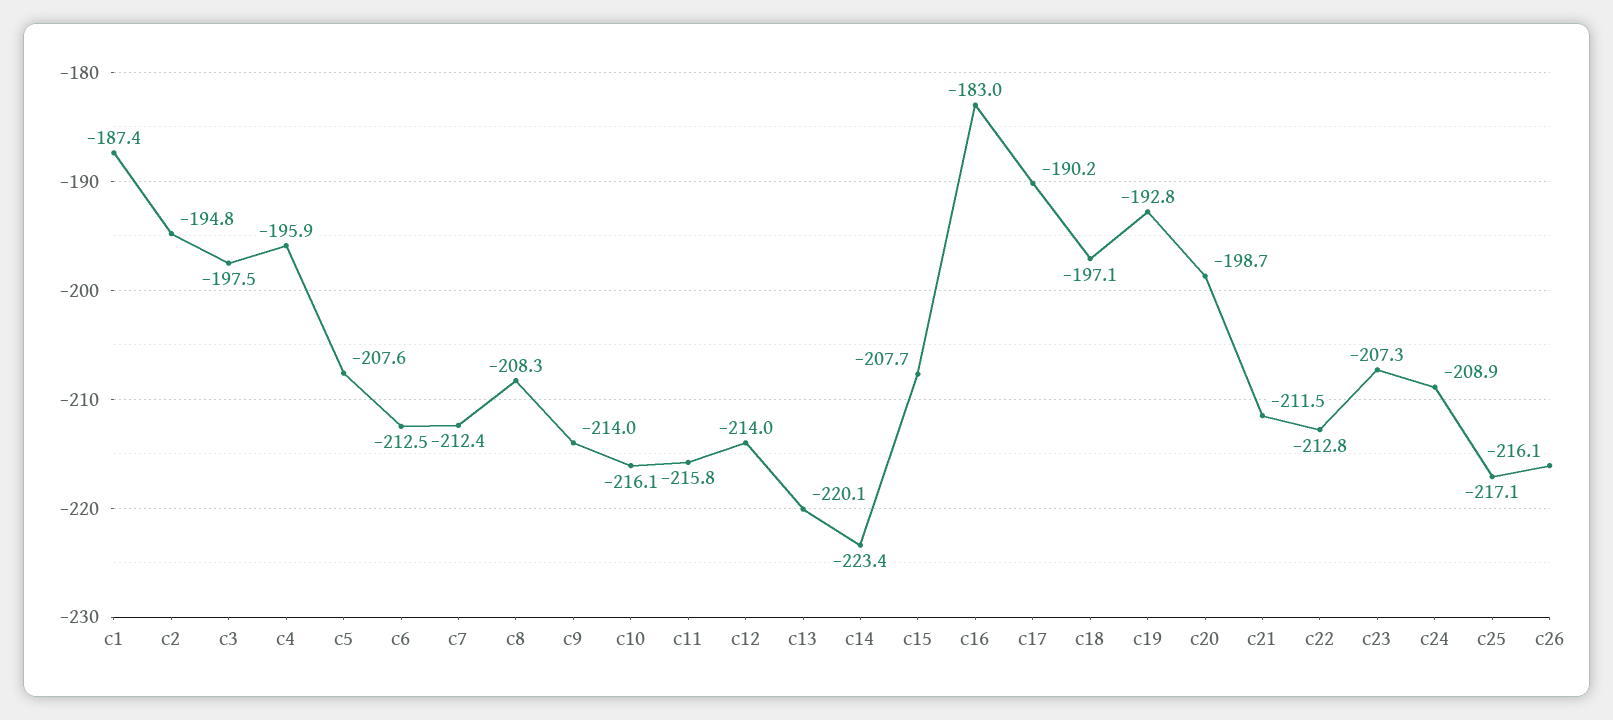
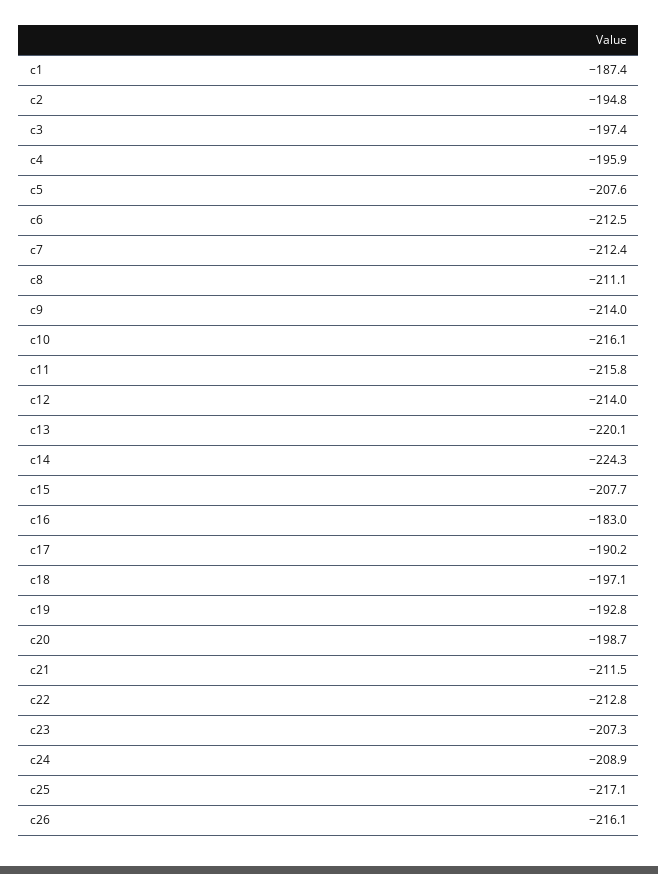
  {
    "c1": -187.4,
    "c2": -194.8,
-   "c3": -197.5,
+   "c3": -197.4,
    "c4": -195.9,
    "c5": -207.6,
    "c6": -212.5,
    "c7": -212.4,
-   "c8": -208.3,
+   "c8": -211.1,
    "c9": -214,
    "c10": -216.1,
    "c11": -215.8,
    "c12": -214,
    "c13": -220.1,
-   "c14": -223.4,
+   "c14": -224.3,
    "c15": -207.7,
    "c16": -183,
    "c17": -190.2,
    "c18": -197.1,
    "c19": -192.8,
    "c20": -198.7,
    "c21": -211.5,
    "c22": -212.8,
    "c23": -207.3,
    "c24": -208.9,
    "c25": -217.1,
    "c26": -216.1
  }

